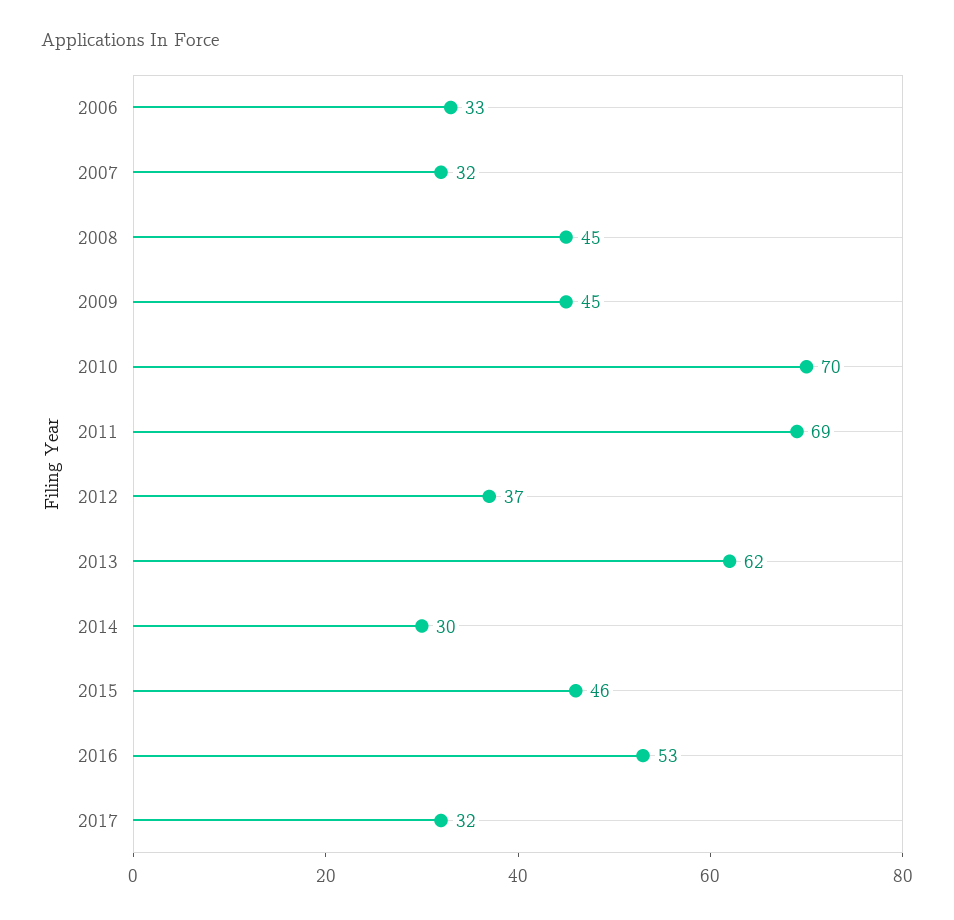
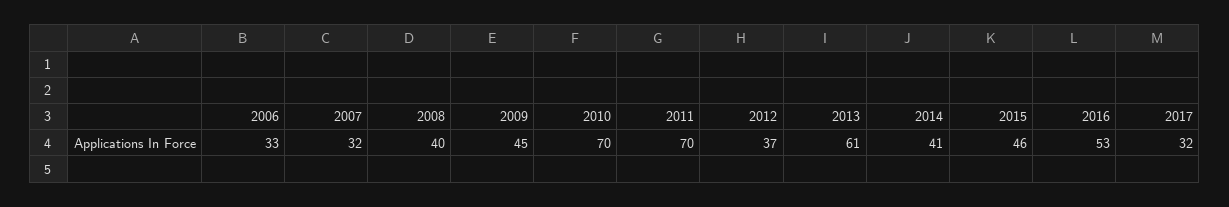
  {
    "2006": 33,
    "2007": 32,
-   "2008": 45,
+   "2008": 40,
    "2009": 45,
    "2010": 70,
-   "2011": 69,
+   "2011": 70,
    "2012": 37,
-   "2013": 62,
+   "2013": 61,
-   "2014": 30,
+   "2014": 41,
    "2015": 46,
    "2016": 53,
    "2017": 32
  }

